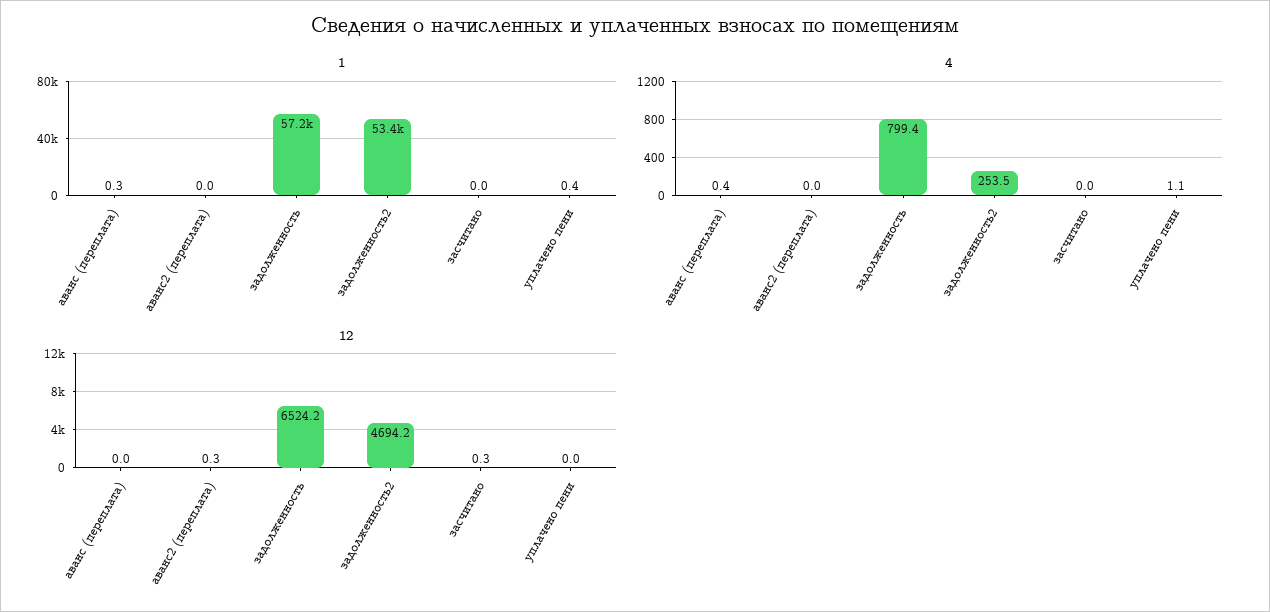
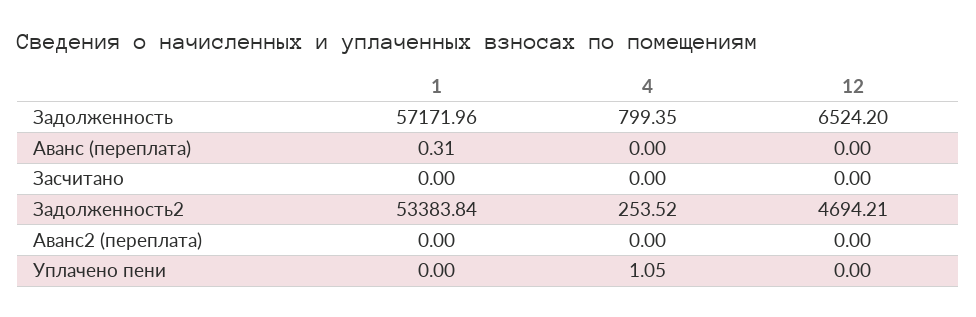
  {
    "1": {
      "аванс (переплата)": 0.31,
      "аванс2 (переплата)": 0,
      "задолженность": 57171.96,
      "задолженность2": 53383.84,
      "засчитано": 0,
-     "уплачено пени": 0.4
+     "уплачено пени": 0
    },
    "4": {
-     "аванс (переплата)": 0.4,
+     "аванс (переплата)": 0,
      "аванс2 (переплата)": 0,
      "задолженность": 799.35,
      "задолженность2": 253.52,
      "засчитано": 0,
      "уплачено пени": 1.05
    },
    "12": {
      "аванс (переплата)": 0,
-     "аванс2 (переплата)": 0.3,
+     "аванс2 (переплата)": 0,
      "задолженность": 6524.2,
      "задолженность2": 4694.21,
-     "засчитано": 0.3,
+     "засчитано": 0,
      "уплачено пени": 0
    }
  }

